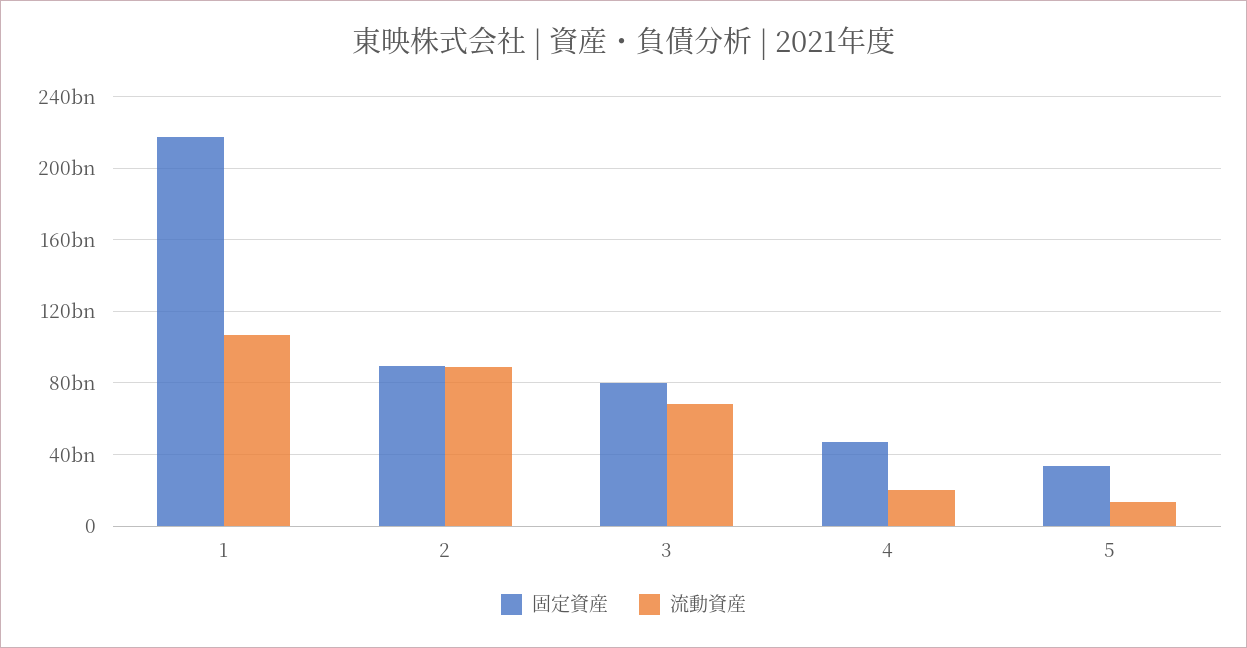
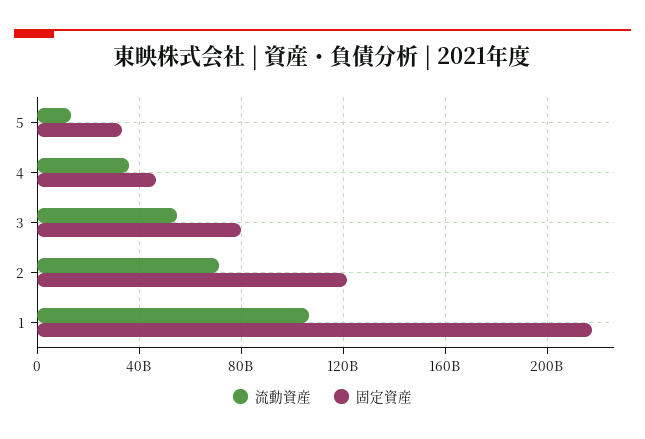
  {
    "固定資産": {
      "1": 220000000000,
-     "2": 90000000000,
+     "2": 120000000000,
      "3": 80000000000,
      "4": 45000000000,
      "5": 35000000000
    },
    "流動資産": {
      "1": 105000000000,
-     "2": 90000000000,
+     "2": 70000000000,
-     "3": 70000000000,
+     "3": 55000000000,
-     "4": 20000000000,
+     "4": 35000000000,
      "5": 15000000000
    }
  }

